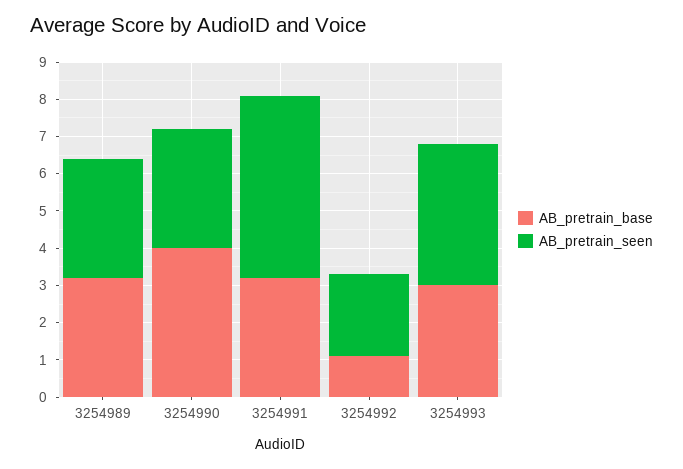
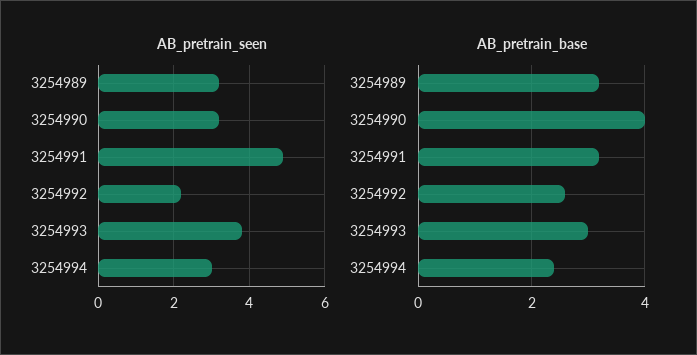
  {
    "AB_pretrain_base": {
      "3254989": 3,
      "3254990": 4,
      "3254991": 3,
-     "3254992": 1,
+     "3254992": 2.5,
-     "3254993": 3
+     "3254993": 3,
+     "3254994": 2.5
    },
    "AB_pretrain_seen": {
      "3254989": 3,
      "3254990": 3,
      "3254991": 5,
      "3254992": 2,
-     "3254993": 4
+     "3254993": 4,
+     "3254994": 3
    }
  }

